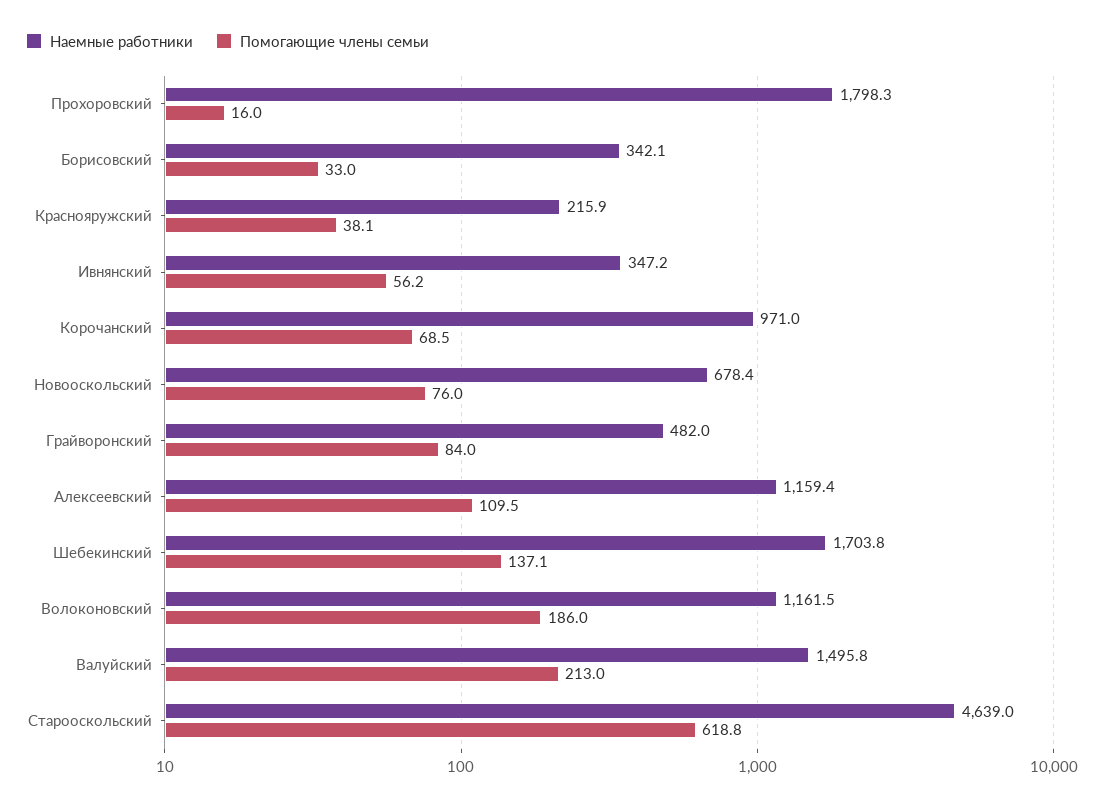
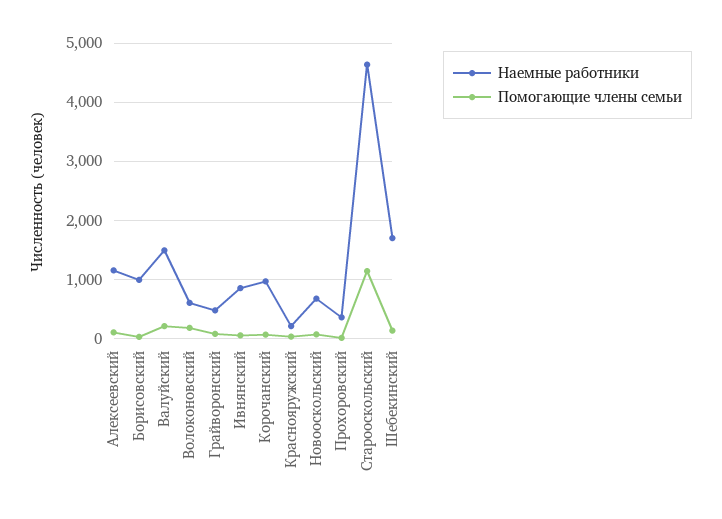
  {
    "Наемные работники": {
-     "Прохоровский": 1798.3,
+     "Прохоровский": 400,
-     "Борисовский": 342.1,
+     "Борисовский": 1000,
      "Краснояружский": 215.9,
-     "Ивнянский": 347.2,
+     "Ивнянский": 800,
      "Корочанский": 971,
      "Новооскольский": 678.4,
      "Грайворонский": 482,
      "Алексеевский": 1159.4,
      "Шебекинский": 1703.8,
-     "Волоконовский": 1161.5,
+     "Волоконовский": 600,
      "Валуйский": 1495.8,
      "Старооскольский": 4639
    },
    "Помогающие члены семьи": {
      "Прохоровский": 16,
      "Борисовский": 33,
      "Краснояружский": 38.1,
      "Ивнянский": 56.2,
      "Корочанский": 68.5,
      "Новооскольский": 76,
      "Грайворонский": 84,
      "Алексеевский": 109.5,
      "Шебекинский": 137.1,
      "Волоконовский": 186,
      "Валуйский": 213,
-     "Старооскольский": 618.8
+     "Старооскольский": 1200
    }
  }

